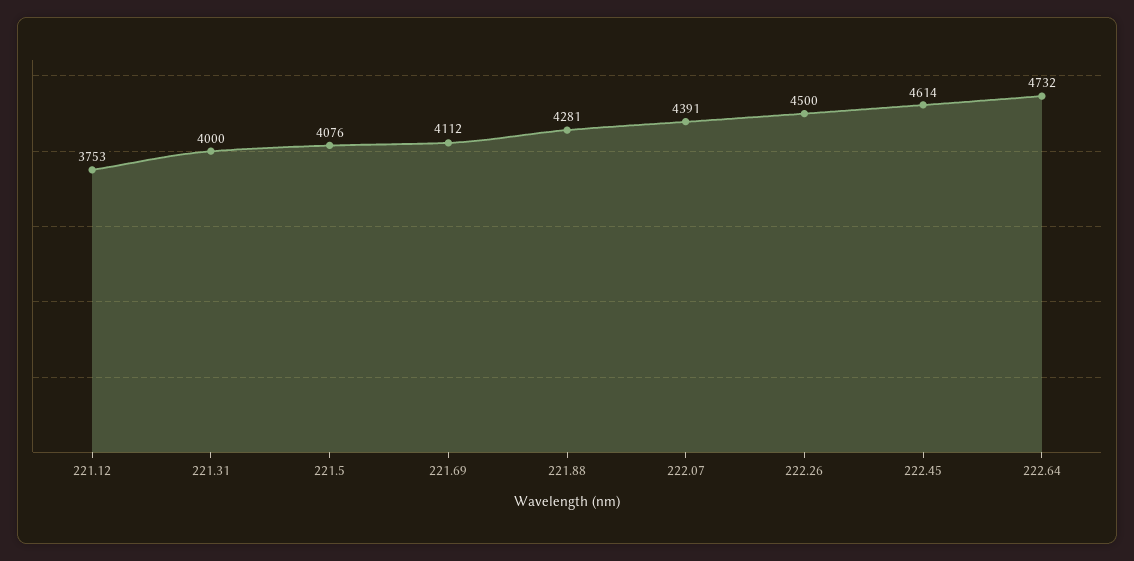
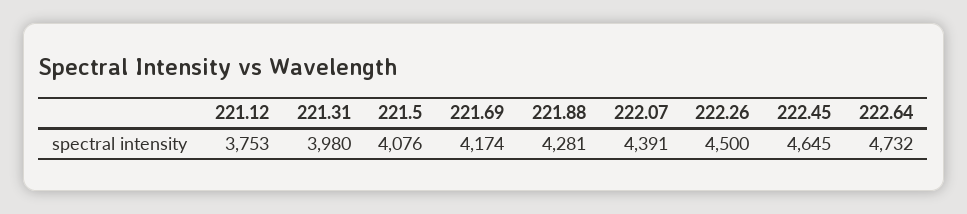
  {
    "221.12": 3753,
-   "221.31": 4000,
+   "221.31": 3980,
    "221.5": 4076,
-   "221.69": 4112,
+   "221.69": 4174,
    "221.88": 4281,
    "222.07": 4391,
    "222.26": 4500,
-   "222.45": 4614,
+   "222.45": 4645,
    "222.64": 4732
  }

